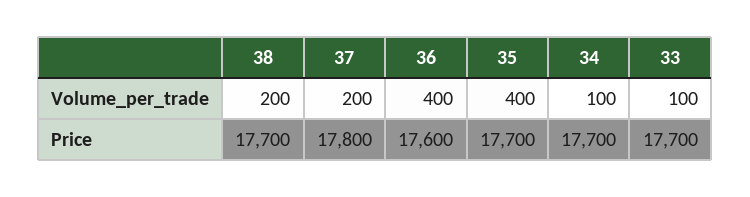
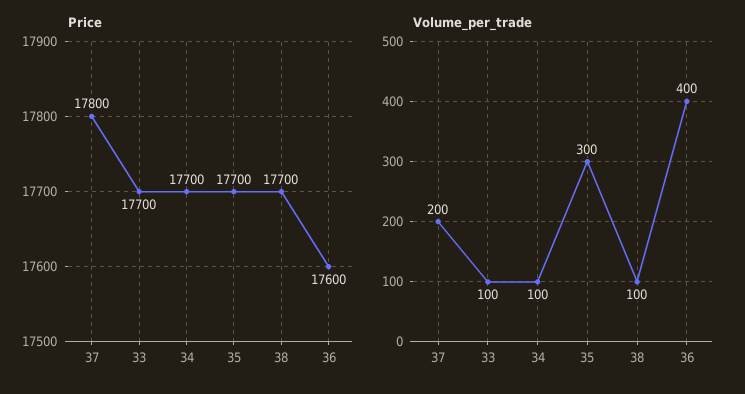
  {
    "Volume_per_trade": {
-     "38": 200,
+     "38": 100,
      "37": 200,
      "36": 400,
-     "35": 400,
+     "35": 300,
      "34": 100,
      "33": 100
    },
    "Price": {
      "38": 17700,
      "37": 17800,
      "36": 17600,
      "35": 17700,
      "34": 17700,
      "33": 17700
    }
  }

